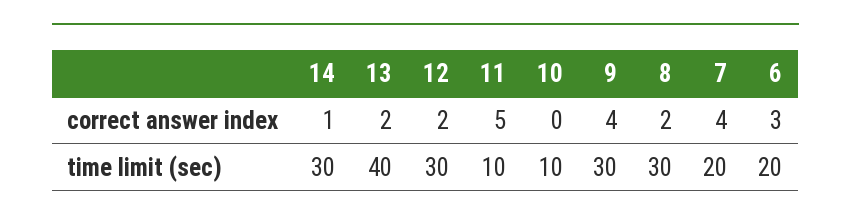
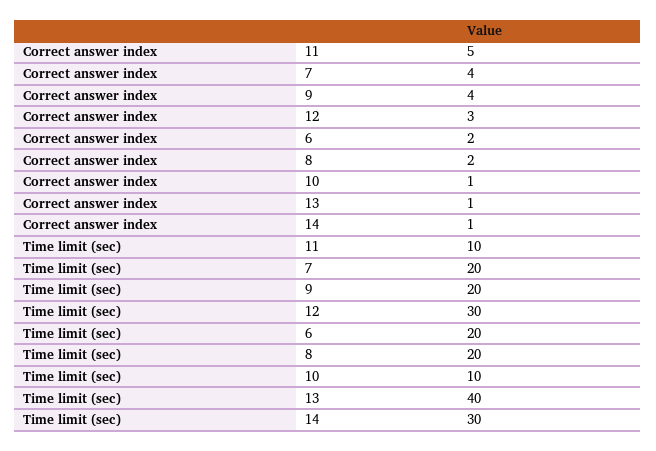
  {
    "14": {
      "correct answer index": 1,
      "time limit (sec)": 30
    },
    "13": {
-     "correct answer index": 2,
+     "correct answer index": 1,
      "time limit (sec)": 40
    },
    "12": {
-     "correct answer index": 2,
+     "correct answer index": 3,
      "time limit (sec)": 30
    },
    "11": {
      "correct answer index": 5,
      "time limit (sec)": 10
    },
    "10": {
-     "correct answer index": 0,
+     "correct answer index": 1,
      "time limit (sec)": 10
    },
    "9": {
      "correct answer index": 4,
-     "time limit (sec)": 30
+     "time limit (sec)": 20
    },
    "8": {
      "correct answer index": 2,
-     "time limit (sec)": 30
+     "time limit (sec)": 20
    },
    "7": {
      "correct answer index": 4,
      "time limit (sec)": 20
    },
    "6": {
-     "correct answer index": 3,
+     "correct answer index": 2,
      "time limit (sec)": 20
    }
  }

